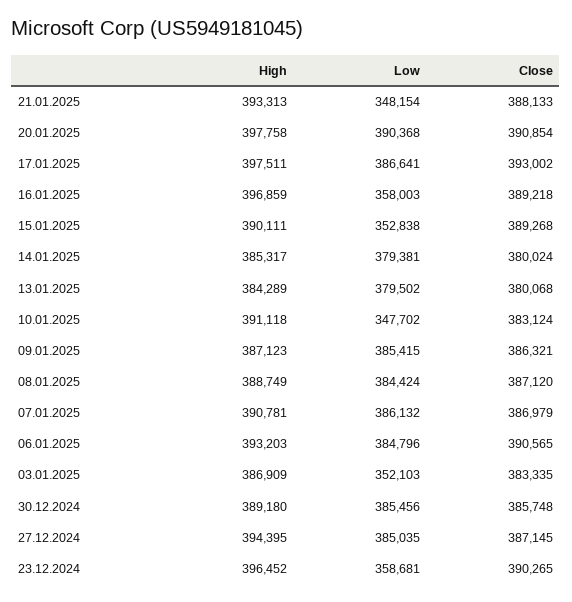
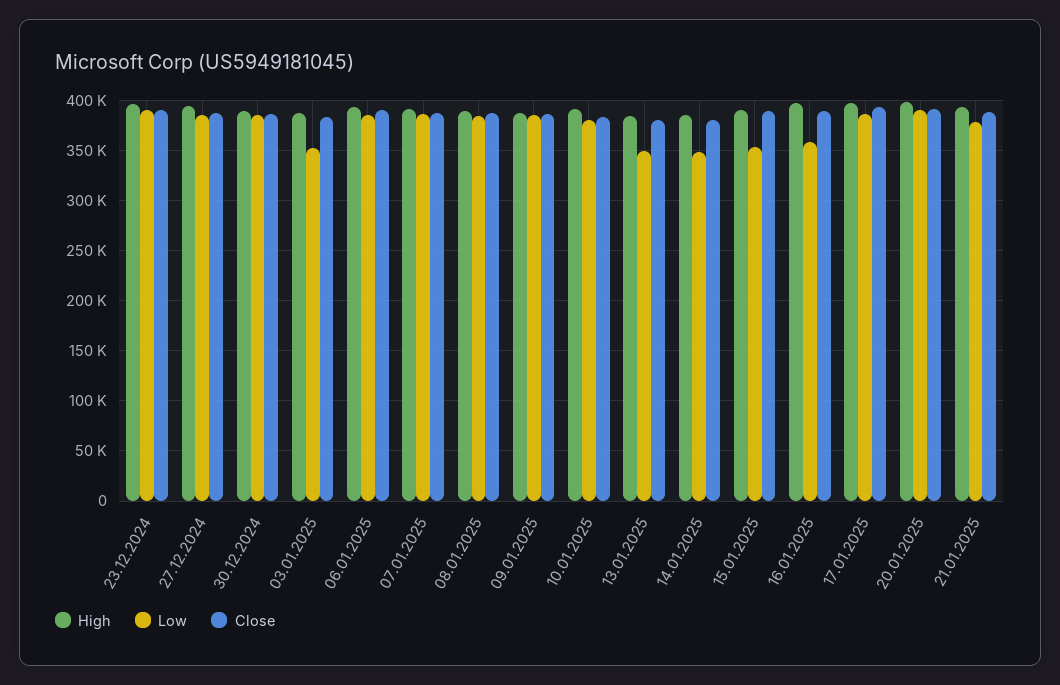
  {
    "High": {
      "21.01.2025": 393313,
      "20.01.2025": 397758,
      "17.01.2025": 397511,
      "16.01.2025": 396859,
      "15.01.2025": 390111,
      "14.01.2025": 385317,
      "13.01.2025": 384289,
      "10.01.2025": 391118,
      "09.01.2025": 387123,
      "08.01.2025": 388749,
      "07.01.2025": 390781,
      "06.01.2025": 393203,
      "03.01.2025": 386909,
      "30.12.2024": 389180,
      "27.12.2024": 394395,
      "23.12.2024": 396452
    },
    "Low": {
-     "21.01.2025": 348154,
+     "21.01.2025": 380000,
      "20.01.2025": 390368,
      "17.01.2025": 386641,
      "16.01.2025": 358003,
      "15.01.2025": 352838,
-     "14.01.2025": 379381,
+     "14.01.2025": 350000,
-     "13.01.2025": 379502,
+     "13.01.2025": 350000,
-     "10.01.2025": 347702,
+     "10.01.2025": 380000,
      "09.01.2025": 385415,
      "08.01.2025": 384424,
      "07.01.2025": 386132,
      "06.01.2025": 384796,
      "03.01.2025": 352103,
      "30.12.2024": 385456,
      "27.12.2024": 385035,
-     "23.12.2024": 358681
+     "23.12.2024": 390000
    },
    "Close": {
      "21.01.2025": 388133,
      "20.01.2025": 390854,
      "17.01.2025": 393002,
      "16.01.2025": 389218,
      "15.01.2025": 389268,
      "14.01.2025": 380024,
      "13.01.2025": 380068,
      "10.01.2025": 383124,
      "09.01.2025": 386321,
      "08.01.2025": 387120,
      "07.01.2025": 386979,
      "06.01.2025": 390565,
      "03.01.2025": 383335,
      "30.12.2024": 385748,
      "27.12.2024": 387145,
      "23.12.2024": 390265
    }
  }

